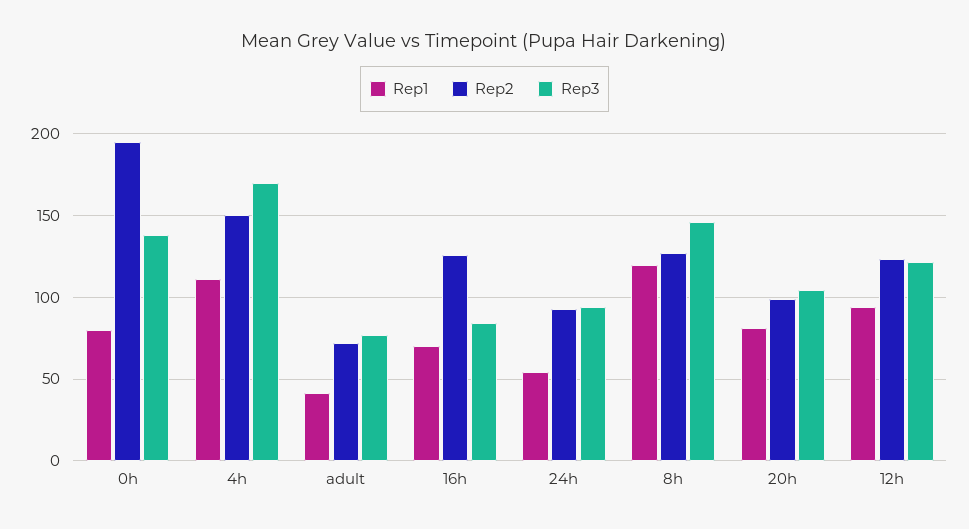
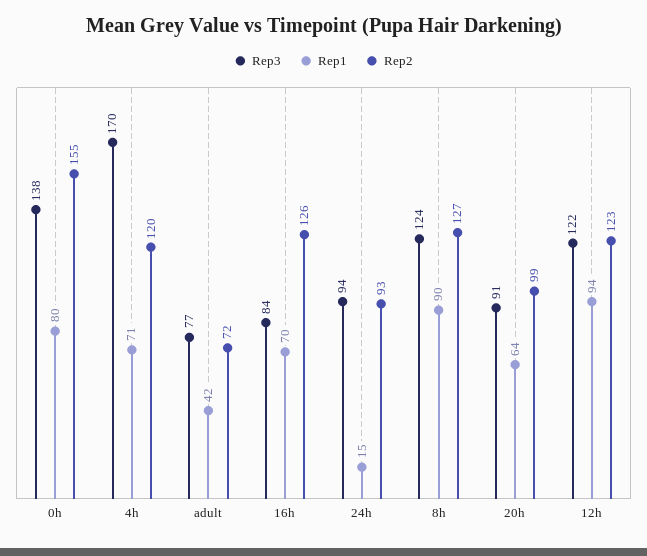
  {
    "Rep1": {
      "0h": 80,
-     "4h": 110,
+     "4h": 71,
      "adult": 42,
      "16h": 70,
-     "24h": 55,
+     "24h": 15,
-     "8h": 120,
+     "8h": 90,
-     "20h": 80,
+     "20h": 64,
      "12h": 94
    },
    "Rep2": {
-     "0h": 195,
+     "0h": 155,
-     "4h": 150,
+     "4h": 120,
      "adult": 72,
      "16h": 126,
      "24h": 93,
      "8h": 127,
      "20h": 99,
      "12h": 123
    },
    "Rep3": {
      "0h": 138,
      "4h": 170,
      "adult": 77,
      "16h": 84,
      "24h": 94,
-     "8h": 145,
+     "8h": 124,
-     "20h": 105,
+     "20h": 91,
      "12h": 122
    }
  }

